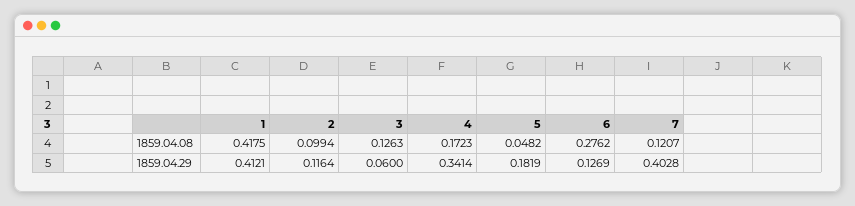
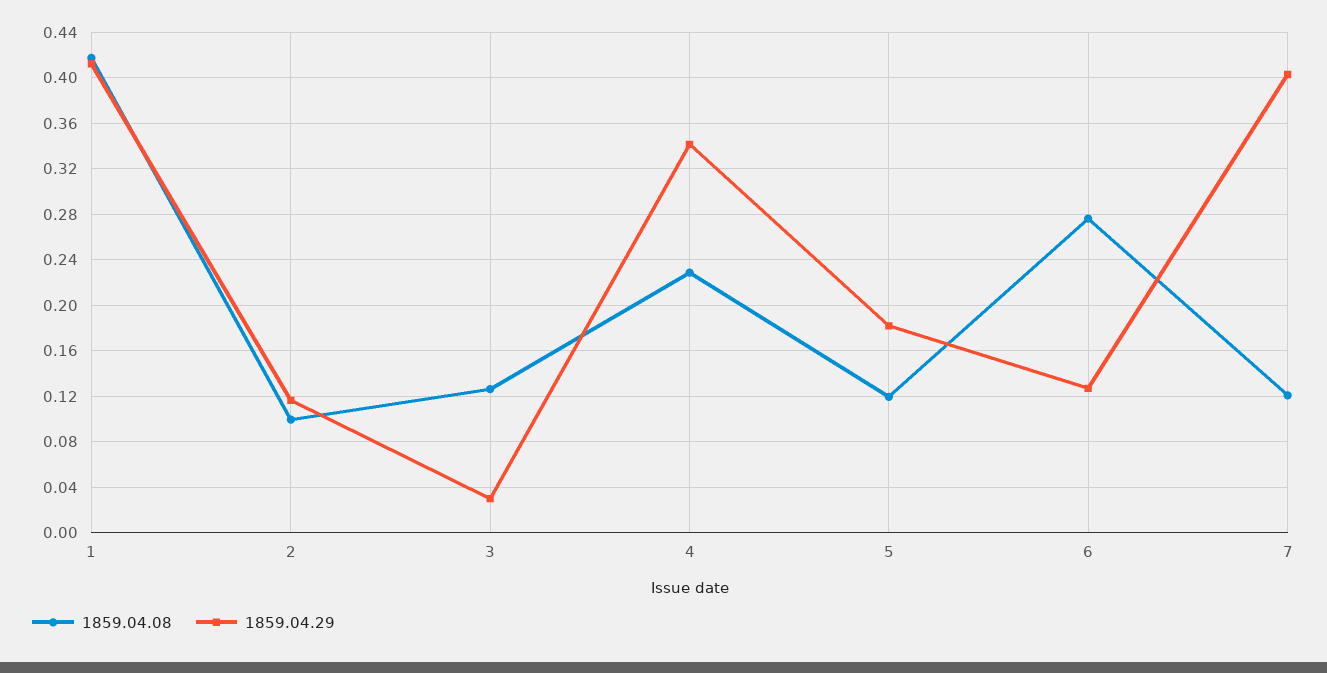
  {
    "1859.04.08": {
      "1": 0.4175,
      "2": 0.0994,
      "3": 0.1263,
-     "4": 0.1723,
+     "4": 0.23,
-     "5": 0.0482,
+     "5": 0.12,
      "6": 0.2762,
      "7": 0.1207
    },
    "1859.04.29": {
      "1": 0.4121,
      "2": 0.1164,
-     "3": 0.06,
+     "3": 0.03,
      "4": 0.3414,
      "5": 0.1819,
      "6": 0.1269,
      "7": 0.4028
    }
  }

